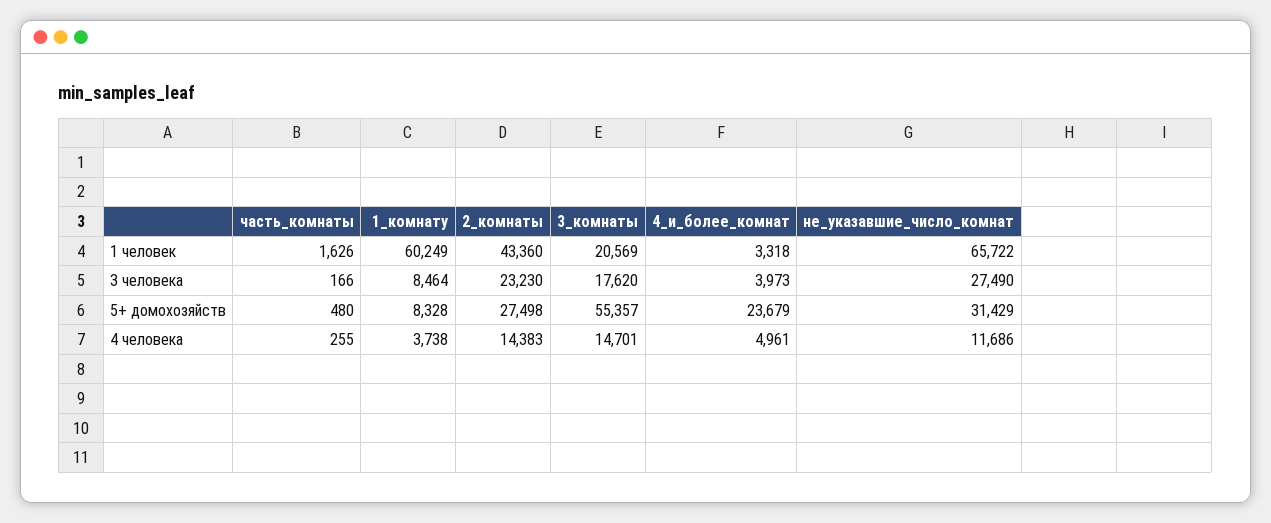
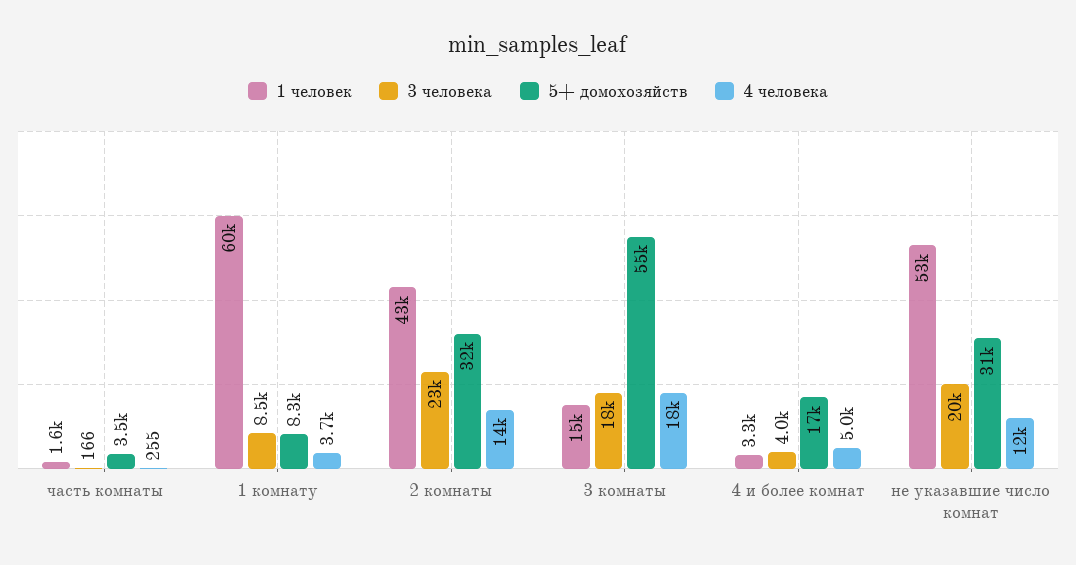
  {
    "1 человек": {
      "часть_комнаты": 1626,
      "1_комнату": 60249,
      "2_комнаты": 43360,
-     "3_комнаты": 20569,
+     "3_комнаты": 15000,
      "4_и_более_комнат": 3318,
-     "не_указавшие_число_комнат": 65722
+     "не_указавшие_число_комнат": 53000
    },
    "3 человека": {
      "часть_комнаты": 166,
      "1_комнату": 8464,
      "2_комнаты": 23230,
      "3_комнаты": 17620,
      "4_и_более_комнат": 3973,
-     "не_указавшие_число_комнат": 27490
+     "не_указавшие_число_комнат": 20000
    },
    "5+ домохозяйств": {
-     "часть_комнаты": 480,
+     "часть_комнаты": 3500,
      "1_комнату": 8328,
-     "2_комнаты": 27498,
+     "2_комнаты": 32000,
      "3_комнаты": 55357,
-     "4_и_более_комнат": 23679,
+     "4_и_более_комнат": 17000,
      "не_указавшие_число_комнат": 31429
    },
    "4 человека": {
      "часть_комнаты": 255,
      "1_комнату": 3738,
      "2_комнаты": 14383,
-     "3_комнаты": 14701,
+     "3_комнаты": 18000,
      "4_и_более_комнат": 4961,
      "не_указавшие_число_комнат": 11686
    }
  }

